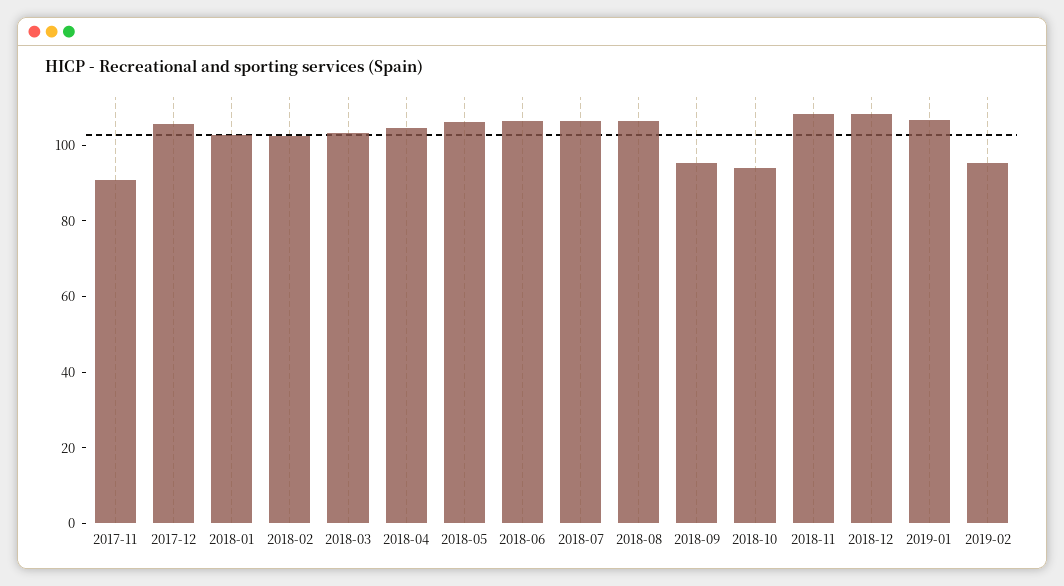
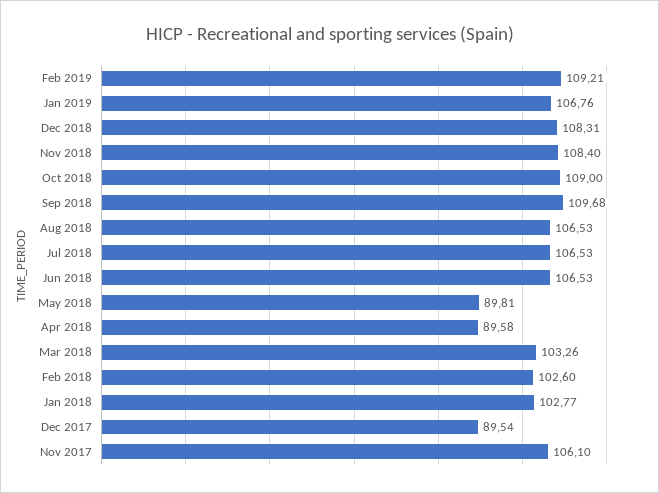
  {
-   "2017-11": 90,
+   "2017-11": 106.1,
-   "2017-12": 105,
+   "2017-12": 89.54,
    "2018-01": 102.77,
    "2018-02": 102.6,
    "2018-03": 103.26,
-   "2018-04": 105,
+   "2018-04": 89.58,
-   "2018-05": 105,
+   "2018-05": 89.81,
    "2018-06": 106.53,
    "2018-07": 106.53,
    "2018-08": 106.53,
-   "2018-09": 95,
+   "2018-09": 109.68,
-   "2018-10": 95,
+   "2018-10": 109,
    "2018-11": 108.4,
    "2018-12": 108.31,
    "2019-01": 106.76,
-   "2019-02": 95
+   "2019-02": 109.21
  }

